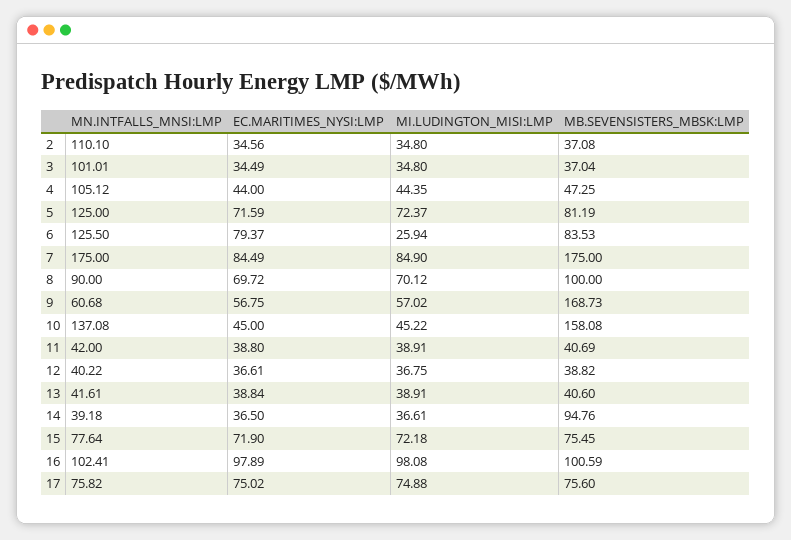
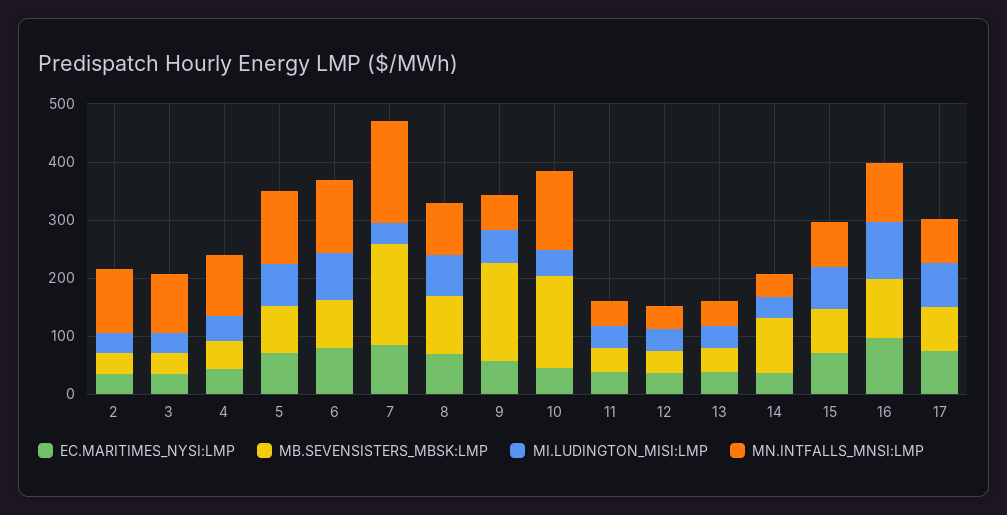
  {
    "MN.INTFALLS_MNSI:LMP": {
      "2": 110.1,
      "3": 101.01,
      "4": 105.12,
      "5": 125,
      "6": 125.5,
      "7": 175,
      "8": 90,
      "9": 60.68,
      "10": 137.08,
      "11": 42,
      "12": 40.22,
      "13": 41.61,
      "14": 39.18,
      "15": 77.64,
      "16": 102.41,
      "17": 75.82
    },
    "EC.MARITIMES_NYSI:LMP": {
      "2": 34.56,
      "3": 34.49,
      "4": 44,
      "5": 71.59,
      "6": 79.37,
      "7": 84.49,
      "8": 69.72,
      "9": 56.75,
      "10": 45,
      "11": 38.8,
      "12": 36.61,
      "13": 38.84,
      "14": 36.5,
      "15": 71.9,
      "16": 97.89,
      "17": 75.02
    },
    "MI.LUDINGTON_MISI:LMP": {
      "2": 34.8,
      "3": 34.8,
      "4": 44.35,
      "5": 72.37,
-     "6": 25.94,
+     "6": 80,
-     "7": 84.9,
+     "7": 40,
      "8": 70.12,
      "9": 57.02,
      "10": 45.22,
      "11": 38.91,
      "12": 36.75,
      "13": 38.91,
      "14": 36.61,
      "15": 72.18,
      "16": 98.08,
      "17": 74.88
    },
    "MB.SEVENSISTERS_MBSK:LMP": {
      "2": 37.08,
      "3": 37.04,
      "4": 47.25,
      "5": 81.19,
      "6": 83.53,
      "7": 175,
      "8": 100,
      "9": 168.73,
      "10": 158.08,
      "11": 40.69,
      "12": 38.82,
      "13": 40.6,
      "14": 94.76,
      "15": 75.45,
      "16": 100.59,
      "17": 75.6
    }
  }

